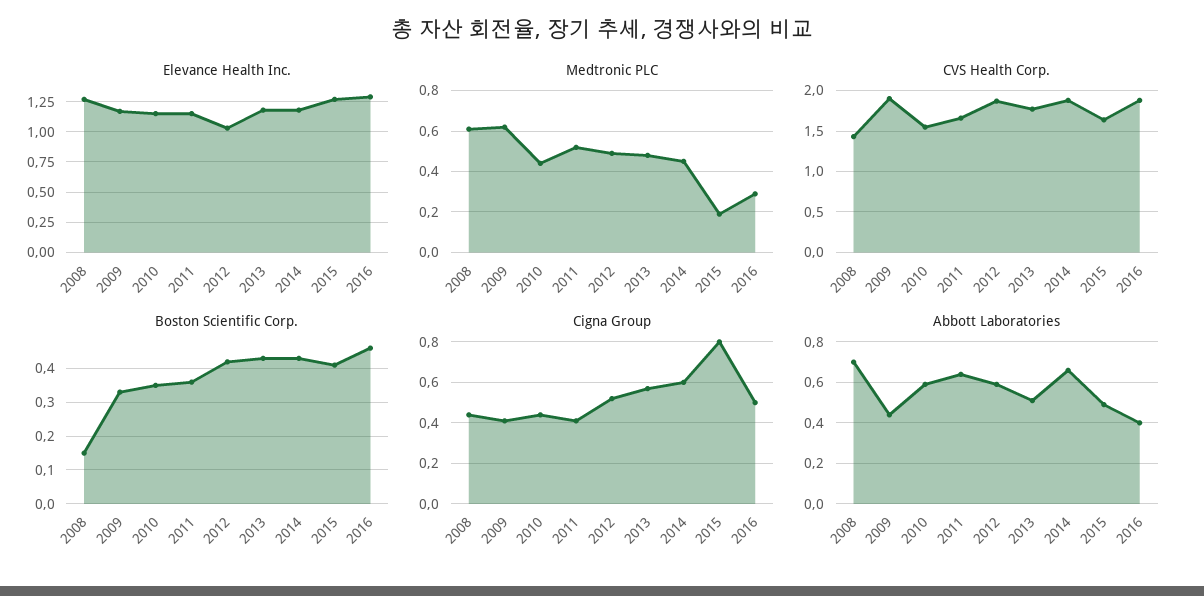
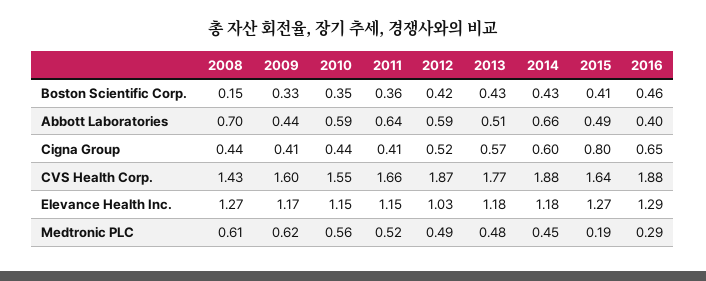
  {
    "Elevance Health Inc.": {
      "2008": 1.27,
      "2009": 1.17,
      "2010": 1.15,
      "2011": 1.15,
      "2012": 1.03,
      "2013": 1.18,
      "2014": 1.18,
      "2015": 1.27,
      "2016": 1.29
    },
    "Medtronic PLC": {
      "2008": 0.61,
      "2009": 0.62,
-     "2010": 0.45,
+     "2010": 0.56,
      "2011": 0.52,
      "2012": 0.49,
      "2013": 0.48,
      "2014": 0.45,
      "2015": 0.19,
      "2016": 0.29
    },
    "CVS Health Corp.": {
      "2008": 1.43,
-     "2009": 1.9,
+     "2009": 1.6,
      "2010": 1.55,
      "2011": 1.66,
      "2012": 1.87,
      "2013": 1.77,
      "2014": 1.88,
      "2015": 1.64,
      "2016": 1.88
    },
    "Boston Scientific Corp.": {
      "2008": 0.15,
      "2009": 0.33,
      "2010": 0.35,
      "2011": 0.36,
      "2012": 0.42,
      "2013": 0.43,
      "2014": 0.43,
      "2015": 0.41,
      "2016": 0.46
    },
    "Cigna Group": {
      "2008": 0.44,
      "2009": 0.41,
      "2010": 0.44,
      "2011": 0.41,
      "2012": 0.52,
      "2013": 0.57,
      "2014": 0.6,
      "2015": 0.8,
-     "2016": 0.5
+     "2016": 0.65
    },
    "Abbott Laboratories": {
      "2008": 0.7,
      "2009": 0.44,
      "2010": 0.59,
      "2011": 0.64,
      "2012": 0.59,
      "2013": 0.51,
      "2014": 0.66,
      "2015": 0.49,
      "2016": 0.4
    }
  }

